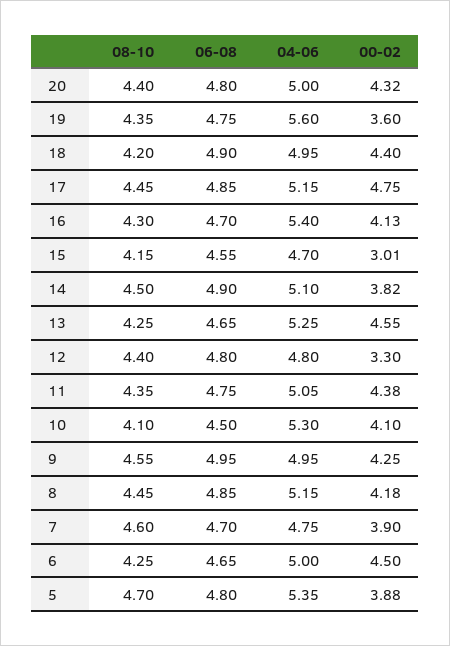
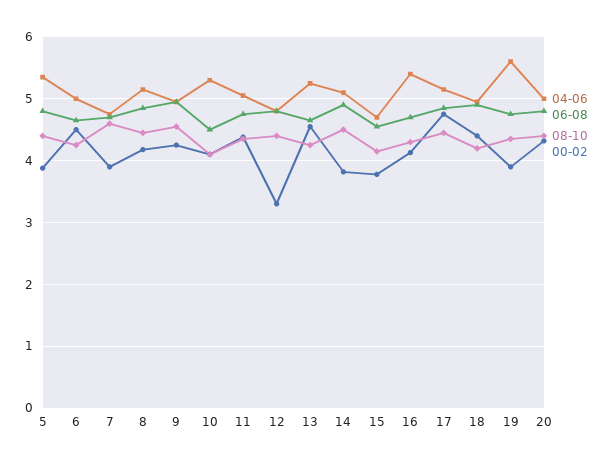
  {
    "08-10": {
      "20": 4.4,
      "19": 4.35,
      "18": 4.2,
      "17": 4.45,
      "16": 4.3,
      "15": 4.15,
      "14": 4.5,
      "13": 4.25,
      "12": 4.4,
      "11": 4.35,
      "10": 4.1,
      "9": 4.55,
      "8": 4.45,
      "7": 4.6,
      "6": 4.25,
-     "5": 4.7
+     "5": 4.4
    },
    "06-08": {
      "20": 4.8,
      "19": 4.75,
      "18": 4.9,
      "17": 4.85,
      "16": 4.7,
      "15": 4.55,
      "14": 4.9,
      "13": 4.65,
      "12": 4.8,
      "11": 4.75,
      "10": 4.5,
      "9": 4.95,
      "8": 4.85,
      "7": 4.7,
      "6": 4.65,
      "5": 4.8
    },
    "04-06": {
      "20": 5,
      "19": 5.6,
      "18": 4.95,
      "17": 5.15,
      "16": 5.4,
      "15": 4.7,
      "14": 5.1,
      "13": 5.25,
      "12": 4.8,
      "11": 5.05,
      "10": 5.3,
      "9": 4.95,
      "8": 5.15,
      "7": 4.75,
      "6": 5,
      "5": 5.35
    },
    "00-02": {
      "20": 4.32,
-     "19": 3.6,
+     "19": 3.9,
      "18": 4.4,
      "17": 4.75,
      "16": 4.13,
-     "15": 3.01,
+     "15": 3.8,
      "14": 3.82,
      "13": 4.55,
      "12": 3.3,
      "11": 4.38,
      "10": 4.1,
      "9": 4.25,
      "8": 4.18,
      "7": 3.9,
      "6": 4.5,
      "5": 3.88
    }
  }

